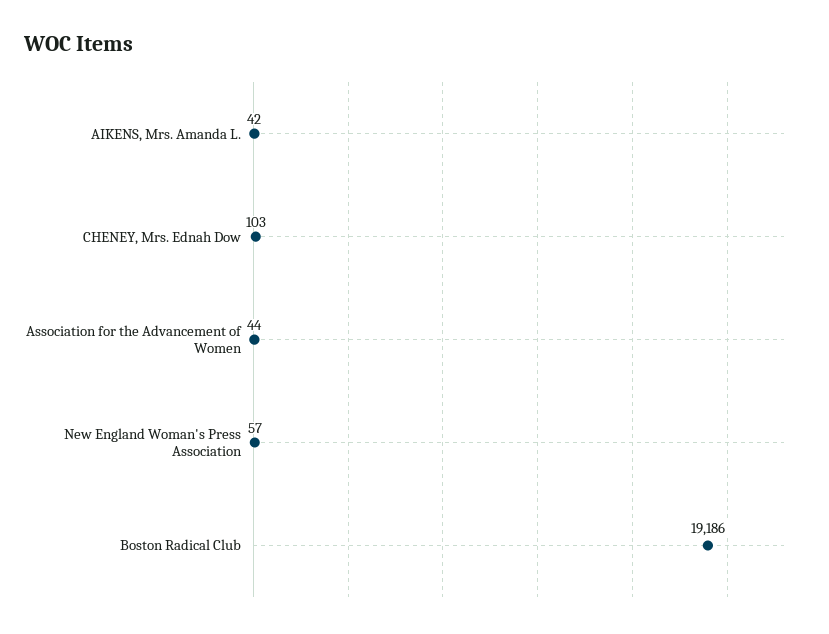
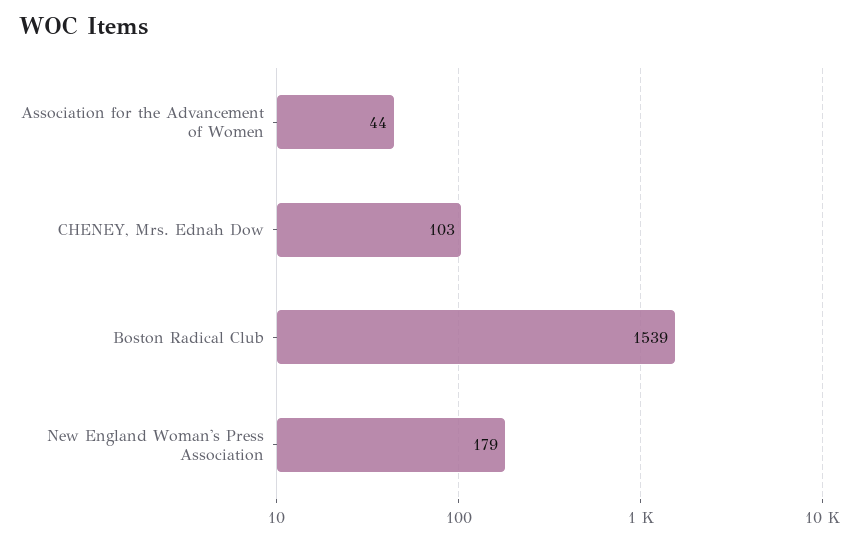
  {
-   "AIKENS, Mrs. Amanda L.": 42,
    "CHENEY, Mrs. Ednah Dow": 103,
    "Association for the Advancement of Women": 44,
-   "New England Woman's Press Association": 57,
+   "New England Woman's Press Association": 179,
-   "Boston Radical Club": 19186
+   "Boston Radical Club": 1539
  }

